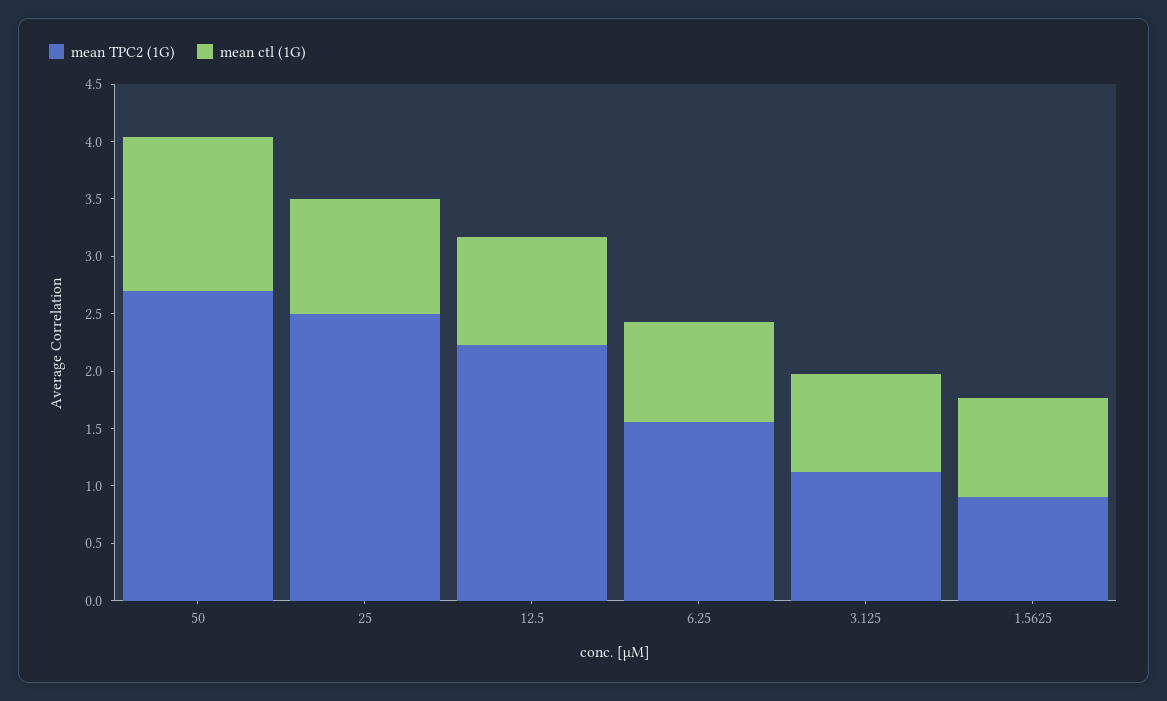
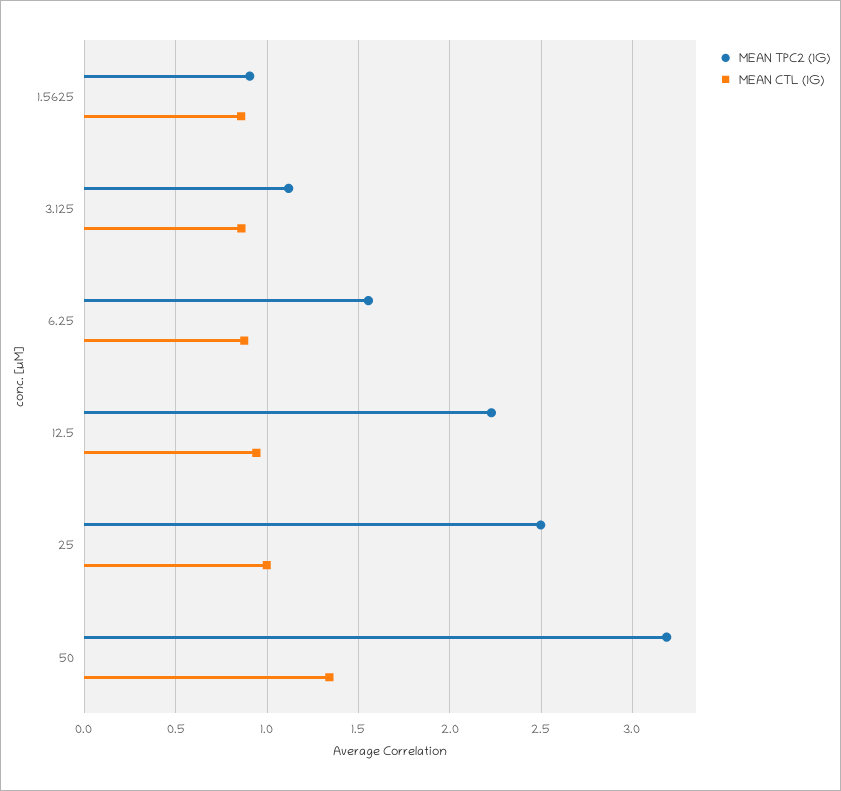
  {
    "mean TPC2 (1G)": {
-     "50": 2.7,
+     "50": 3.2,
      "25": 2.5,
      "12.5": 2.25,
      "6.25": 1.55,
      "3.125": 1.1,
      "1.5625": 0.9
    },
    "mean ctl (1G)": {
      "50": 1.35,
      "25": 1,
      "12.5": 0.95,
      "6.25": 0.9,
      "3.125": 0.85,
      "1.5625": 0.85
    }
  }

